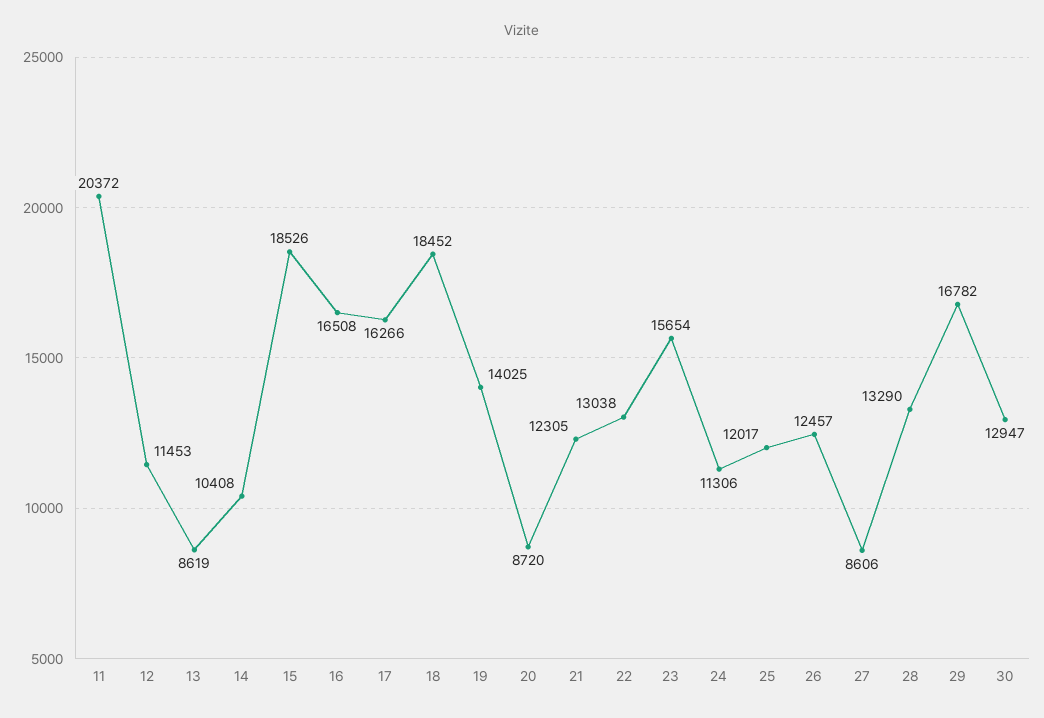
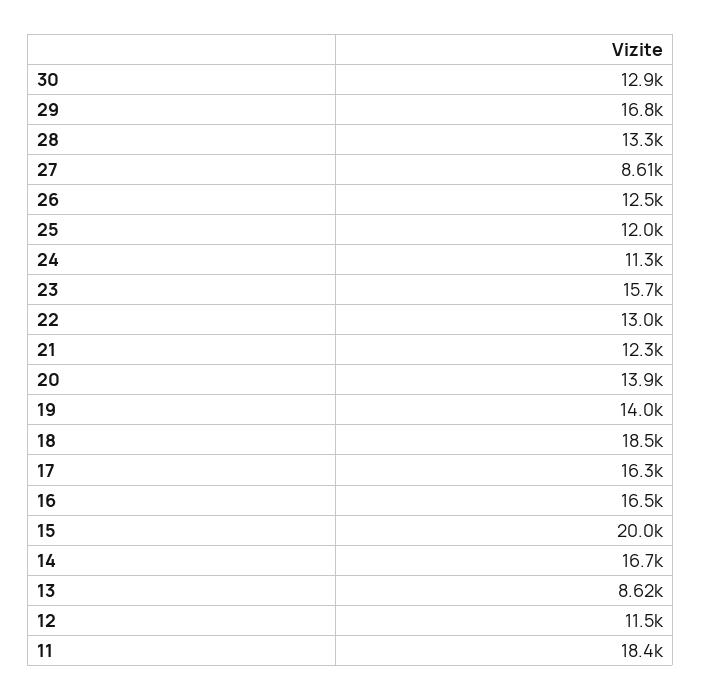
  {
-   "11": 20372,
+   "11": 18400,
    "12": 11453,
    "13": 8619,
-   "14": 10408,
+   "14": 16700,
-   "15": 18526,
+   "15": 20000,
    "16": 16508,
    "17": 16266,
    "18": 18452,
    "19": 14025,
-   "20": 8720,
+   "20": 13900,
    "21": 12305,
    "22": 13038,
    "23": 15654,
    "24": 11306,
    "25": 12017,
    "26": 12457,
    "27": 8606,
    "28": 13290,
    "29": 16782,
    "30": 12947
  }

